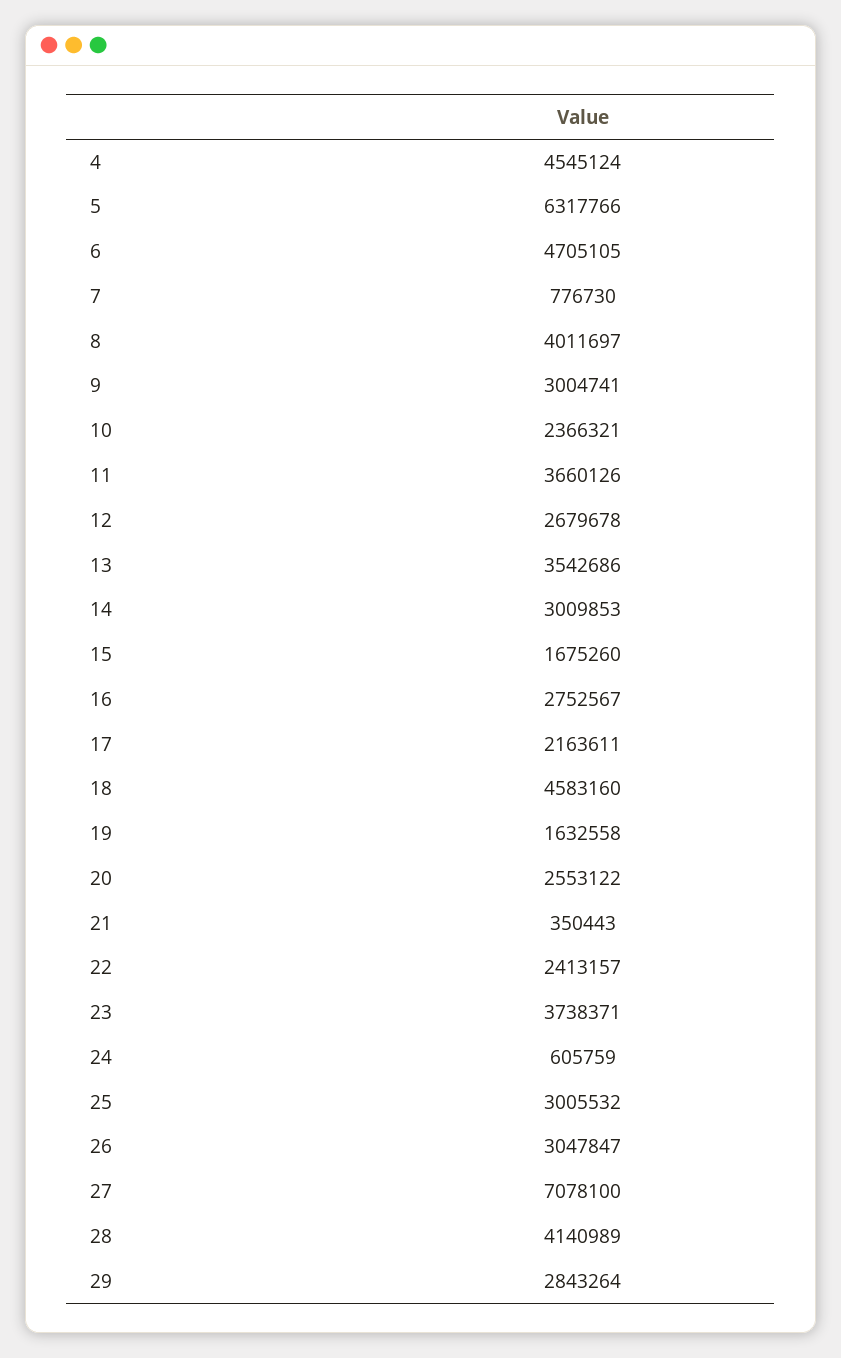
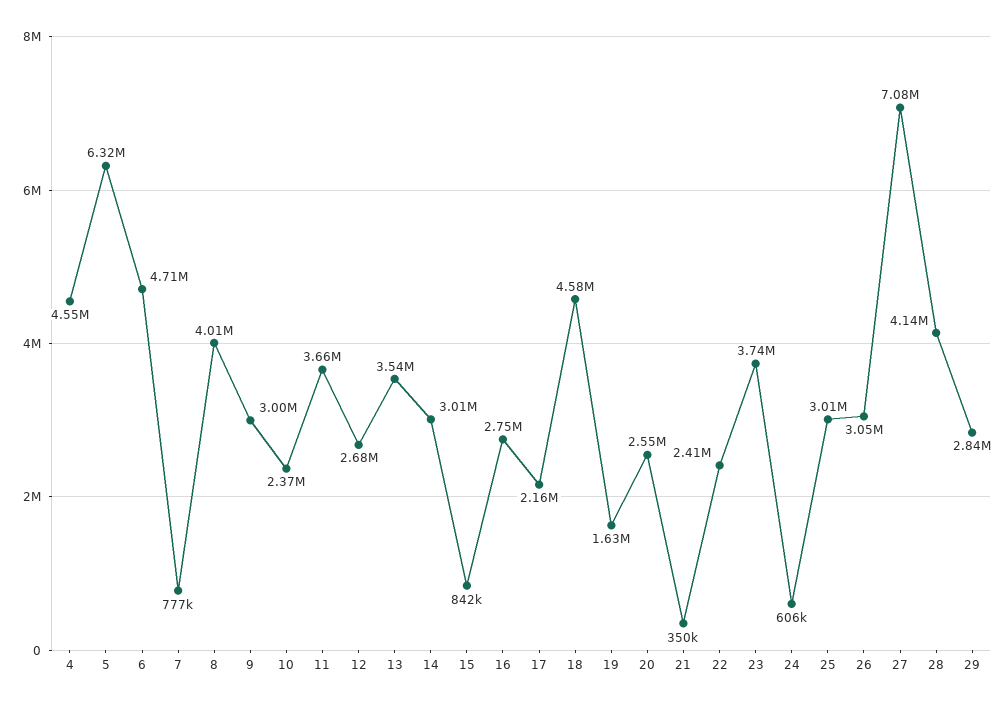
  {
    "4": 4545124,
    "5": 6317766,
    "6": 4705105,
    "7": 776730,
    "8": 4011697,
    "9": 3004741,
    "10": 2366321,
    "11": 3660126,
    "12": 2679678,
    "13": 3542686,
    "14": 3009853,
-   "15": 1675260,
+   "15": 842000,
    "16": 2752567,
    "17": 2163611,
    "18": 4583160,
    "19": 1632558,
    "20": 2553122,
    "21": 350443,
    "22": 2413157,
    "23": 3738371,
    "24": 605759,
    "25": 3005532,
    "26": 3047847,
    "27": 7078100,
    "28": 4140989,
    "29": 2843264
  }

